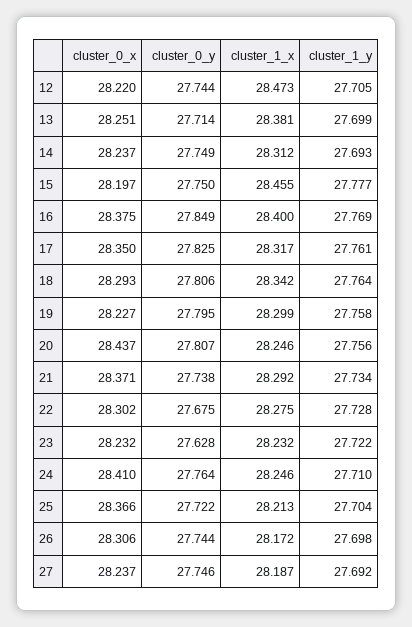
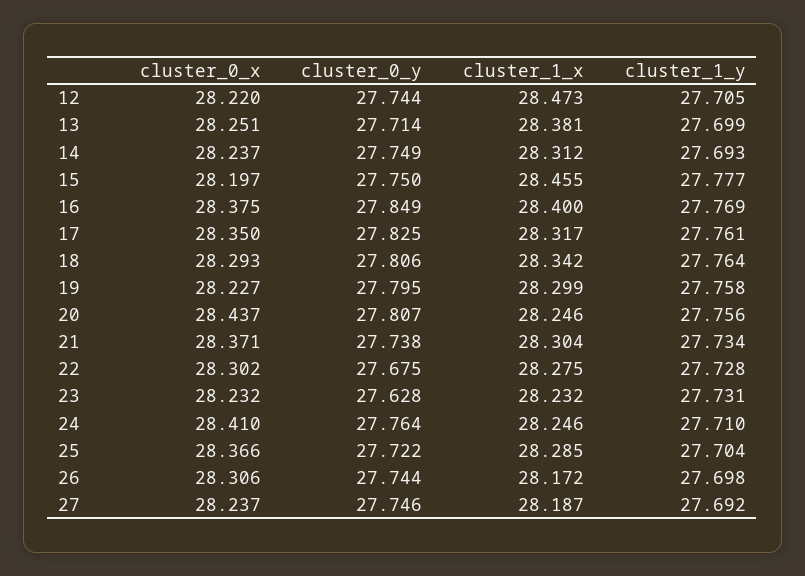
  {
    "cluster_0_x": {
      "12": 28.22,
      "13": 28.251,
      "14": 28.237,
      "15": 28.197,
      "16": 28.375,
      "17": 28.35,
      "18": 28.293,
      "19": 28.227,
      "20": 28.437,
      "21": 28.371,
      "22": 28.302,
      "23": 28.232,
      "24": 28.41,
      "25": 28.366,
      "26": 28.306,
      "27": 28.237
    },
    "cluster_0_y": {
      "12": 27.744,
      "13": 27.714,
      "14": 27.749,
      "15": 27.75,
      "16": 27.849,
      "17": 27.825,
      "18": 27.806,
      "19": 27.795,
      "20": 27.807,
      "21": 27.738,
      "22": 27.675,
      "23": 27.628,
      "24": 27.764,
      "25": 27.722,
      "26": 27.744,
      "27": 27.746
    },
    "cluster_1_x": {
      "12": 28.473,
      "13": 28.381,
      "14": 28.312,
      "15": 28.455,
      "16": 28.4,
      "17": 28.317,
      "18": 28.342,
      "19": 28.299,
      "20": 28.246,
-     "21": 28.292,
+     "21": 28.304,
      "22": 28.275,
      "23": 28.232,
      "24": 28.246,
-     "25": 28.213,
+     "25": 28.285,
      "26": 28.172,
      "27": 28.187
    },
    "cluster_1_y": {
      "12": 27.705,
      "13": 27.699,
      "14": 27.693,
      "15": 27.777,
      "16": 27.769,
      "17": 27.761,
      "18": 27.764,
      "19": 27.758,
      "20": 27.756,
      "21": 27.734,
      "22": 27.728,
-     "23": 27.722,
+     "23": 27.731,
      "24": 27.71,
      "25": 27.704,
      "26": 27.698,
      "27": 27.692
    }
  }

